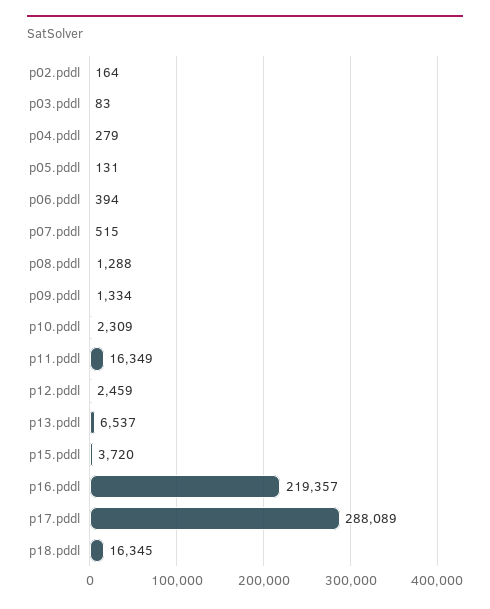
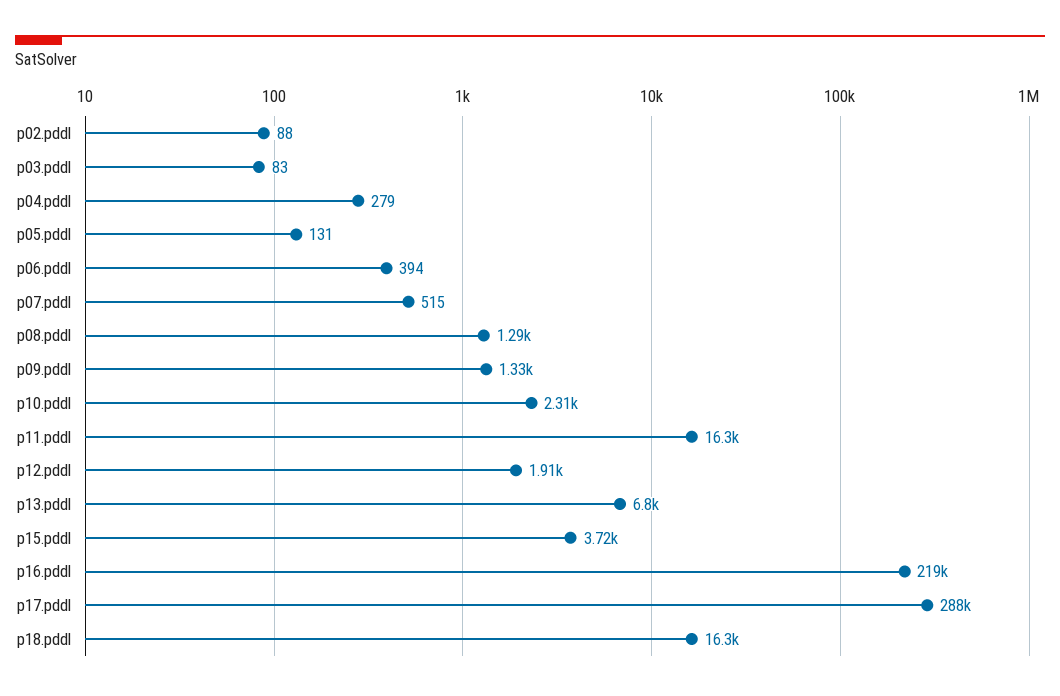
  {
-   "p02.pddl": 164,
+   "p02.pddl": 88,
    "p03.pddl": 83,
    "p04.pddl": 279,
    "p05.pddl": 131,
    "p06.pddl": 394,
    "p07.pddl": 515,
    "p08.pddl": 1288,
    "p09.pddl": 1334,
    "p10.pddl": 2309,
    "p11.pddl": 16349,
-   "p12.pddl": 2459,
+   "p12.pddl": 1910,
-   "p13.pddl": 6537,
+   "p13.pddl": 6800,
    "p15.pddl": 3720,
    "p16.pddl": 219357,
    "p17.pddl": 288089,
    "p18.pddl": 16345
  }

